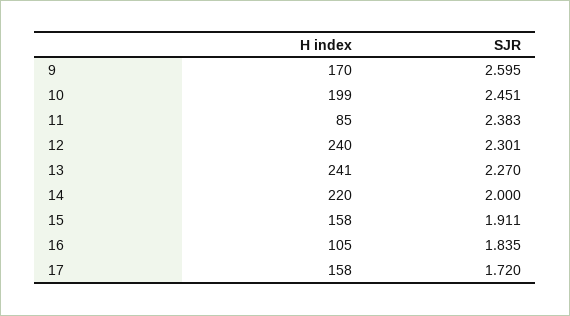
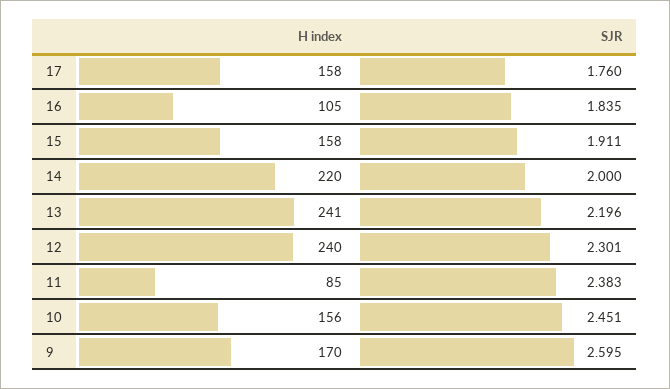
  {
    "H index": {
      "9": 170,
-     "10": 199,
+     "10": 156,
      "11": 85,
      "12": 240,
      "13": 241,
      "14": 220,
      "15": 158,
      "16": 105,
      "17": 158
    },
    "SJR": {
      "9": 2.595,
      "10": 2.451,
      "11": 2.383,
      "12": 2.301,
-     "13": 2.27,
+     "13": 2.196,
      "14": 2,
      "15": 1.911,
      "16": 1.835,
-     "17": 1.72
+     "17": 1.76
    }
  }

